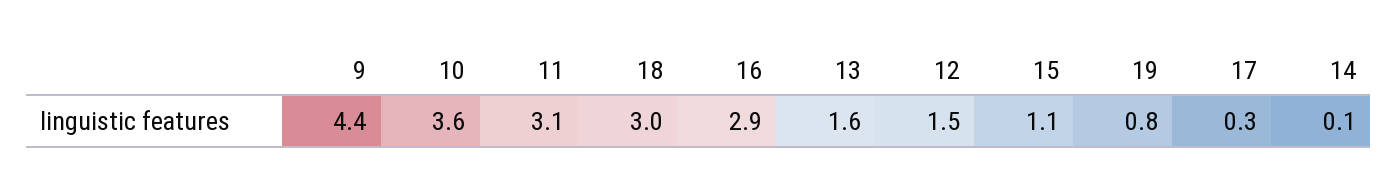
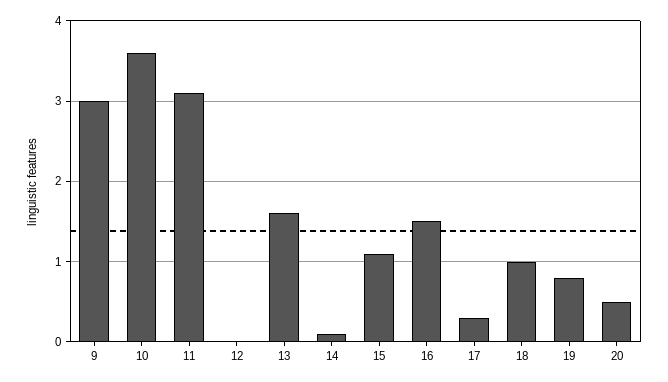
  {
-   "9": 4.4,
+   "9": 3,
    "10": 3.6,
    "11": 3.1,
-   "18": 3,
+   "18": 1,
-   "16": 2.9,
+   "16": 1.5,
    "13": 1.6,
-   "12": 1.5,
+   "12": 0,
    "15": 1.1,
    "19": 0.8,
    "17": 0.3,
-   "14": 0.1
+   "14": 0.1,
+   "20": 0.5
  }

